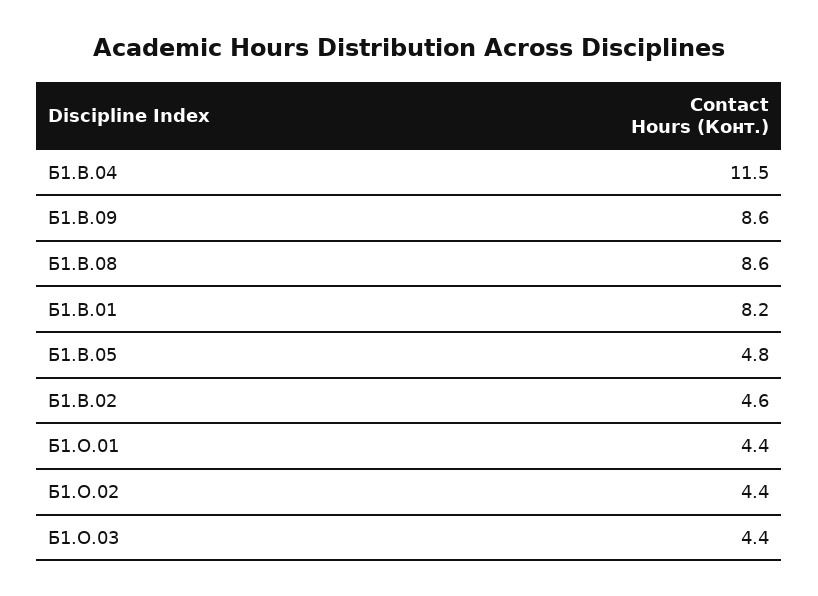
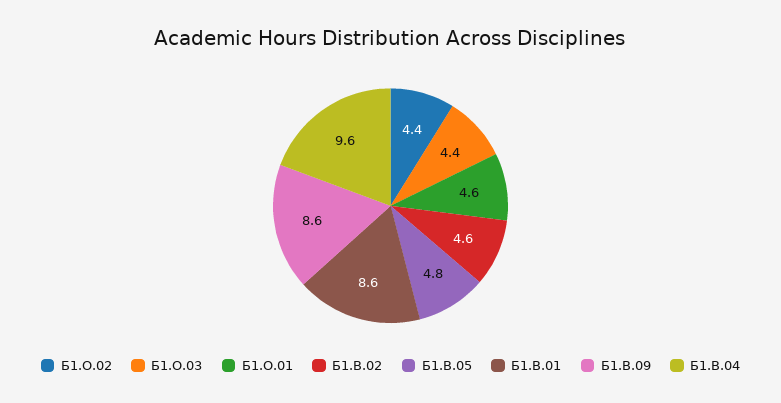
  {
-   "Б1.В.04": 11.5,
+   "Б1.В.04": 9.6,
    "Б1.В.09": 8.6,
-   "Б1.В.08": 8.6,
-   "Б1.В.01": 8.2,
+   "Б1.В.01": 8.6,
    "Б1.В.05": 4.8,
    "Б1.В.02": 4.6,
-   "Б1.О.01": 4.4,
+   "Б1.О.01": 4.6,
    "Б1.О.02": 4.4,
    "Б1.О.03": 4.4
  }

